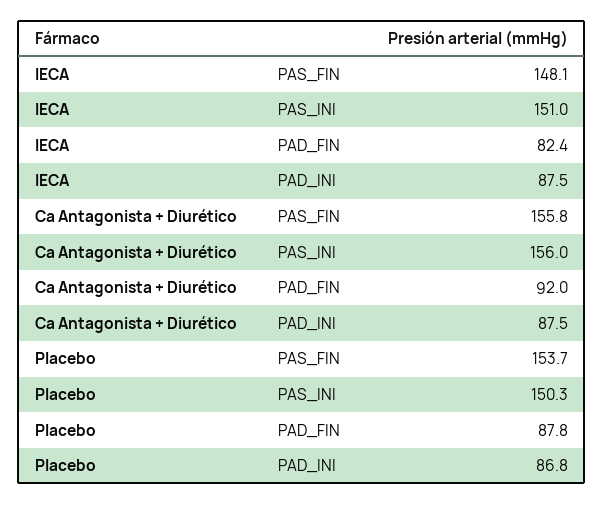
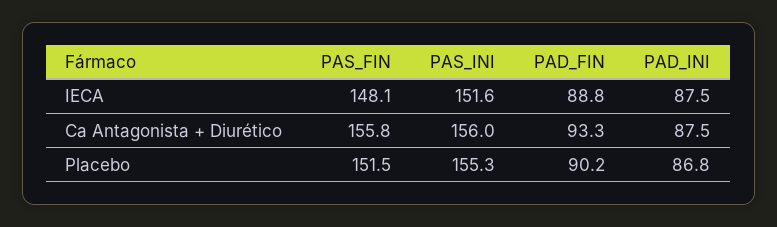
  {
    "IECA": {
      "PAS_FIN": 148.1,
-     "PAS_INI": 151,
+     "PAS_INI": 151.6,
-     "PAD_FIN": 82.4,
+     "PAD_FIN": 88.8,
      "PAD_INI": 87.5
    },
    "Ca Antagonista + Diurético": {
      "PAS_FIN": 155.8,
      "PAS_INI": 156,
-     "PAD_FIN": 92,
+     "PAD_FIN": 93.3,
      "PAD_INI": 87.5
    },
    "Placebo": {
-     "PAS_FIN": 153.7,
+     "PAS_FIN": 151.5,
-     "PAS_INI": 150.3,
+     "PAS_INI": 155.3,
-     "PAD_FIN": 87.8,
+     "PAD_FIN": 90.2,
      "PAD_INI": 86.8
    }
  }

